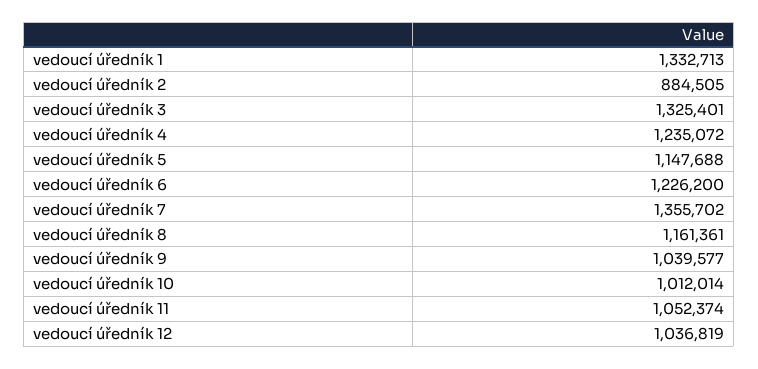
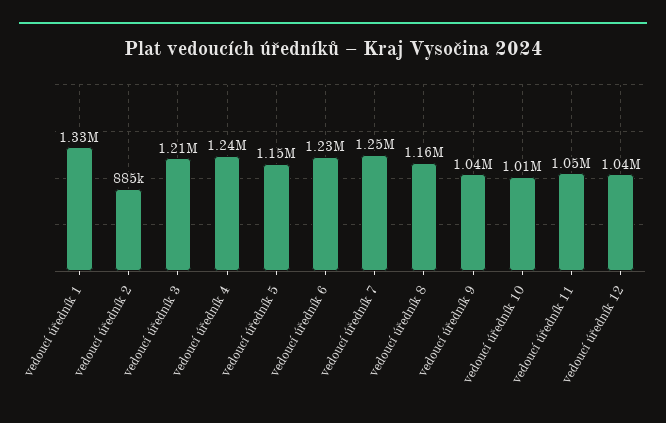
  {
    "vedoucí úředník 1": 1332713,
    "vedoucí úředník 2": 884505,
-   "vedoucí úředník 3": 1325401,
+   "vedoucí úředník 3": 1210000,
    "vedoucí úředník 4": 1235072,
    "vedoucí úředník 5": 1147688,
    "vedoucí úředník 6": 1226200,
-   "vedoucí úředník 7": 1355702,
+   "vedoucí úředník 7": 1250000,
    "vedoucí úředník 8": 1161361,
    "vedoucí úředník 9": 1039577,
    "vedoucí úředník 10": 1012014,
    "vedoucí úředník 11": 1052374,
    "vedoucí úředník 12": 1036819
  }

